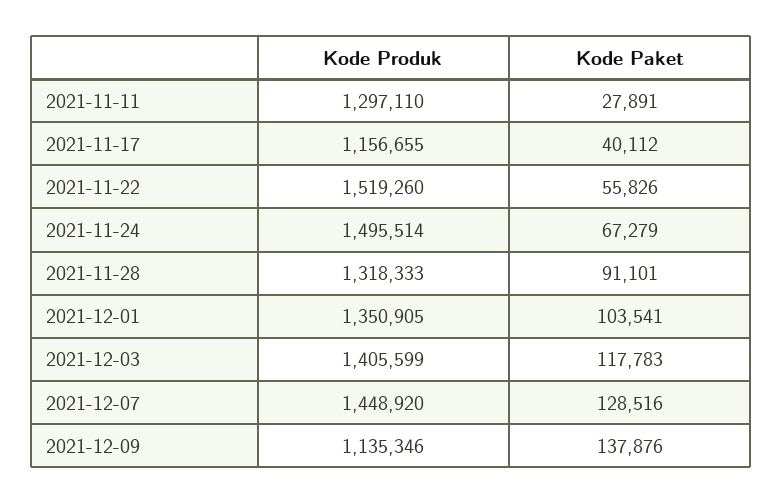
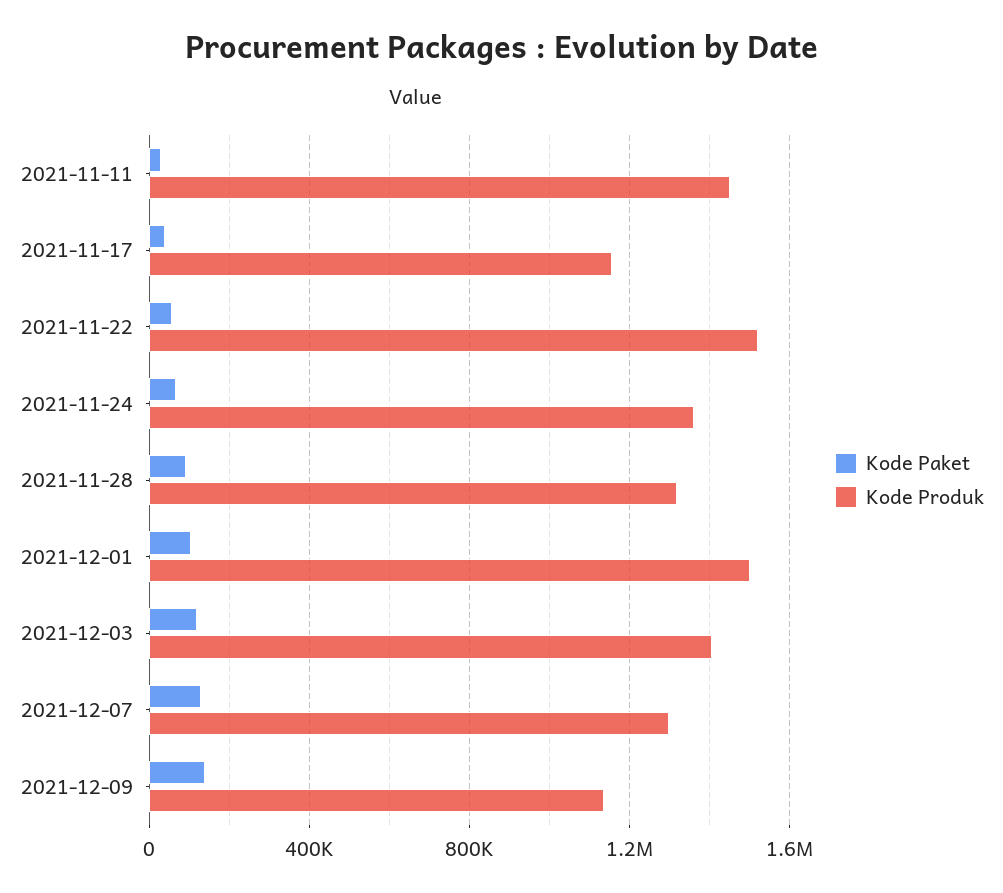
  {
    "Kode Produk": {
-     "2021-11-11": 1297110,
+     "2021-11-11": 1450000,
      "2021-11-17": 1156655,
      "2021-11-22": 1519260,
-     "2021-11-24": 1495514,
+     "2021-11-24": 1350000,
      "2021-11-28": 1318333,
-     "2021-12-01": 1350905,
+     "2021-12-01": 1500000,
      "2021-12-03": 1405599,
-     "2021-12-07": 1448920,
+     "2021-12-07": 1300000,
      "2021-12-09": 1135346
    },
    "Kode Paket": {
      "2021-11-11": 27891,
      "2021-11-17": 40112,
      "2021-11-22": 55826,
      "2021-11-24": 67279,
      "2021-11-28": 91101,
      "2021-12-01": 103541,
      "2021-12-03": 117783,
      "2021-12-07": 128516,
      "2021-12-09": 137876
    }
  }

